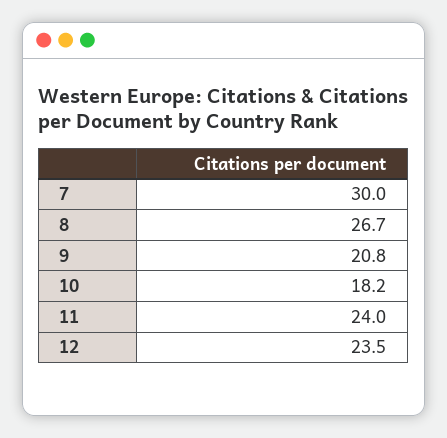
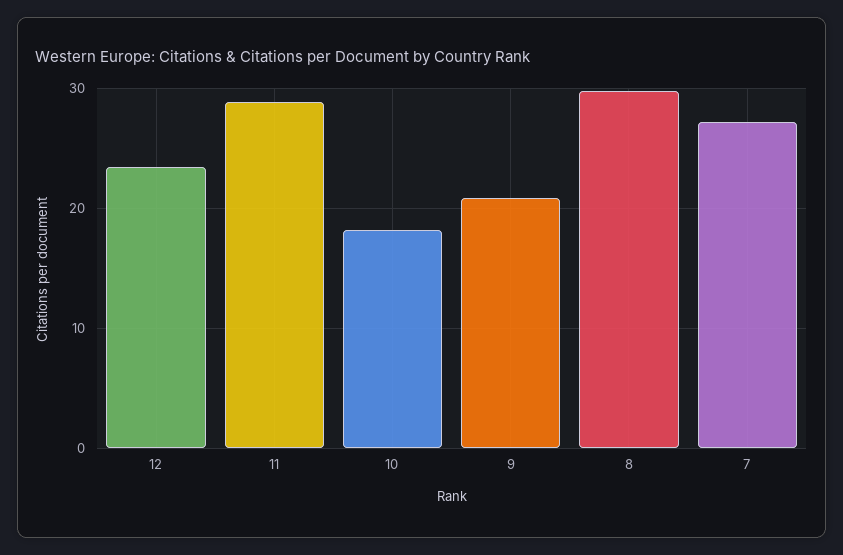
  {
-   "7": 30,
+   "7": 27,
-   "8": 26.7,
+   "8": 30,
    "9": 20.8,
    "10": 18.2,
-   "11": 24,
+   "11": 29,
    "12": 23.5
  }

